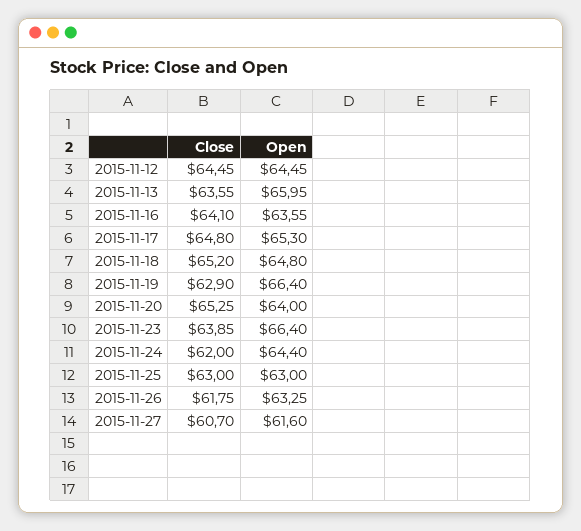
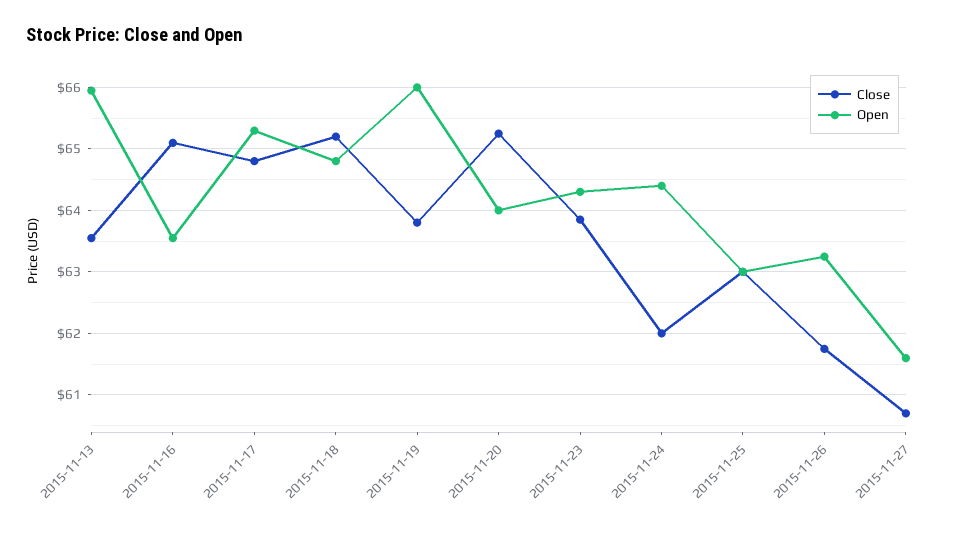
  {
    "Close": {
-     "2015-11-12": 64.45,
      "2015-11-13": 63.55,
-     "2015-11-16": 64.1,
+     "2015-11-16": 65.1,
      "2015-11-17": 64.8,
      "2015-11-18": 65.2,
-     "2015-11-19": 62.9,
+     "2015-11-19": 63.8,
      "2015-11-20": 65.25,
      "2015-11-23": 63.85,
      "2015-11-24": 62,
      "2015-11-25": 63,
      "2015-11-26": 61.75,
      "2015-11-27": 60.7
    },
    "Open": {
-     "2015-11-12": 64.45,
      "2015-11-13": 65.95,
      "2015-11-16": 63.55,
      "2015-11-17": 65.3,
      "2015-11-18": 64.8,
-     "2015-11-19": 66.4,
+     "2015-11-19": 66,
      "2015-11-20": 64,
-     "2015-11-23": 66.4,
+     "2015-11-23": 64.3,
      "2015-11-24": 64.4,
      "2015-11-25": 63,
      "2015-11-26": 63.25,
      "2015-11-27": 61.6
    }
  }

